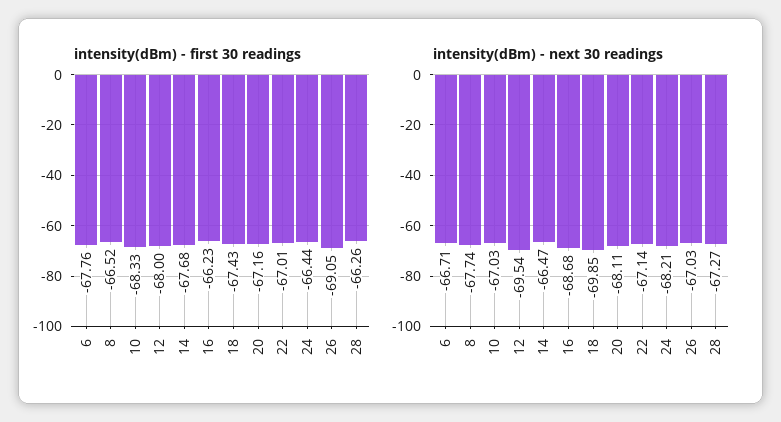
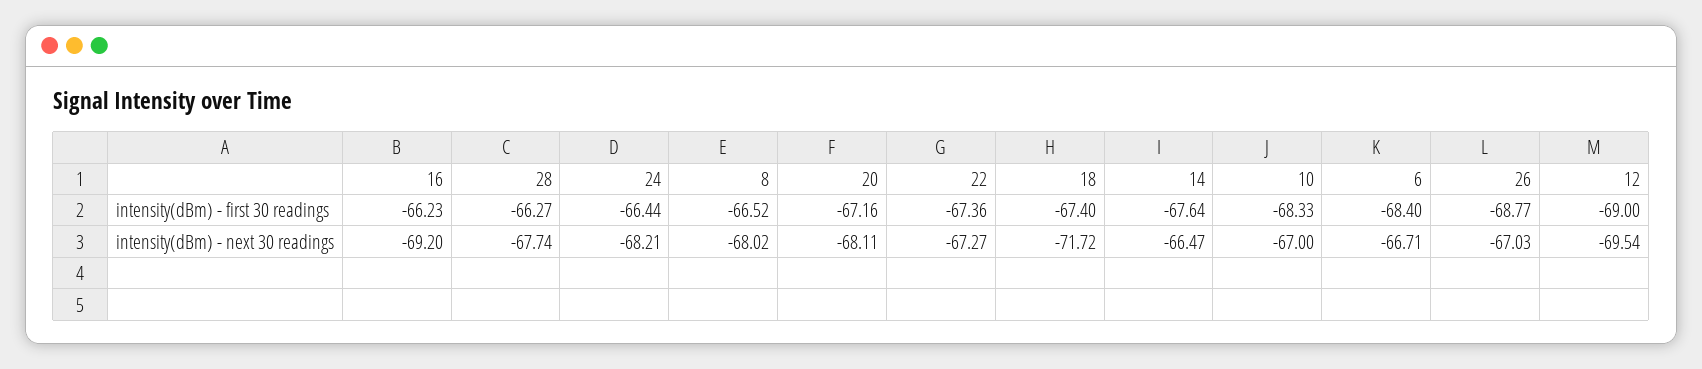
  {
    "intensity(dBm) - first 30 readings": {
-     "6": -67.76,
+     "6": -68.4,
      "8": -66.52,
      "10": -68.33,
-     "12": -68,
+     "12": -69,
-     "14": -67.68,
+     "14": -67.64,
      "16": -66.23,
-     "18": -67.43,
+     "18": -67.4,
      "20": -67.16,
-     "22": -67.01,
+     "22": -67.36,
      "24": -66.44,
-     "26": -69.05,
+     "26": -68.77,
-     "28": -66.26
+     "28": -66.27
    },
    "intensity(dBm) - next 30 readings": {
      "6": -66.71,
-     "8": -67.74,
+     "8": -68.02,
-     "10": -67.03,
+     "10": -67,
      "12": -69.54,
      "14": -66.47,
-     "16": -68.68,
+     "16": -69.2,
-     "18": -69.85,
+     "18": -71.72,
      "20": -68.11,
-     "22": -67.14,
+     "22": -67.27,
      "24": -68.21,
      "26": -67.03,
-     "28": -67.27
+     "28": -67.74
    }
  }

